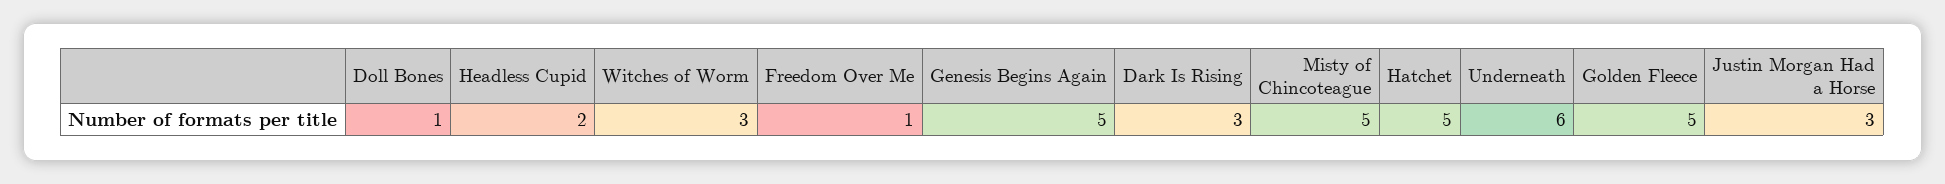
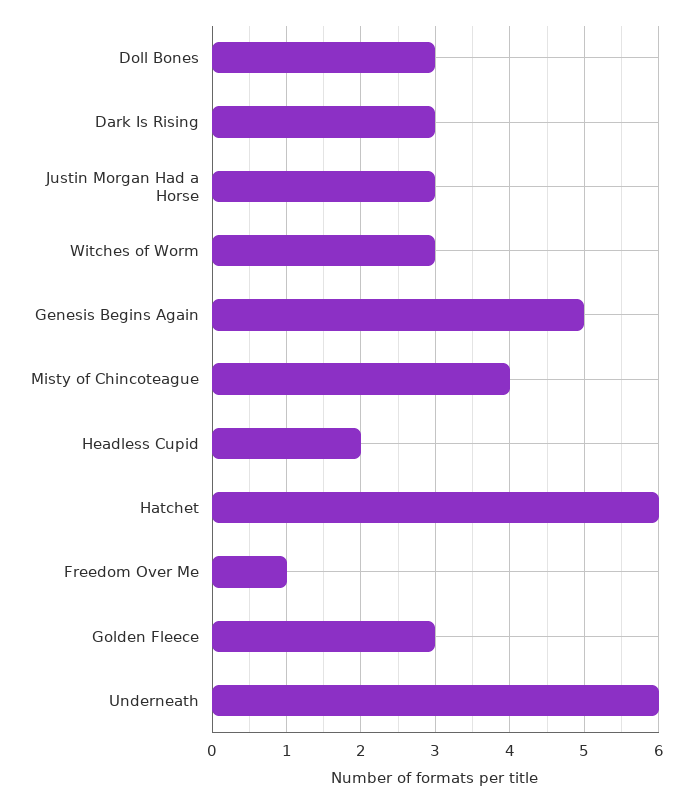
  {
-   "Doll Bones": 1,
+   "Doll Bones": 3,
    "Headless Cupid": 2,
    "Witches of Worm": 3,
    "Freedom Over Me": 1,
    "Genesis Begins Again": 5,
    "Dark Is Rising": 3,
-   "Misty of Chincoteague": 5,
+   "Misty of Chincoteague": 4,
-   "Hatchet": 5,
+   "Hatchet": 6,
    "Underneath": 6,
-   "Golden Fleece": 5,
+   "Golden Fleece": 3,
    "Justin Morgan Had a Horse": 3
  }

